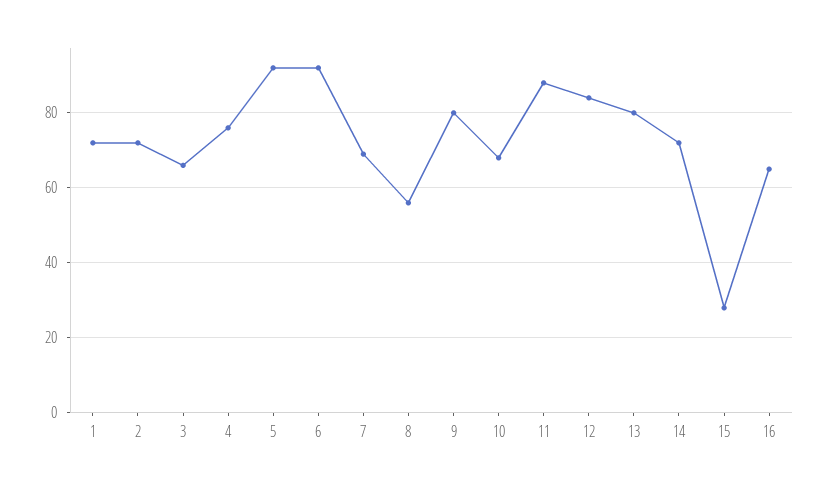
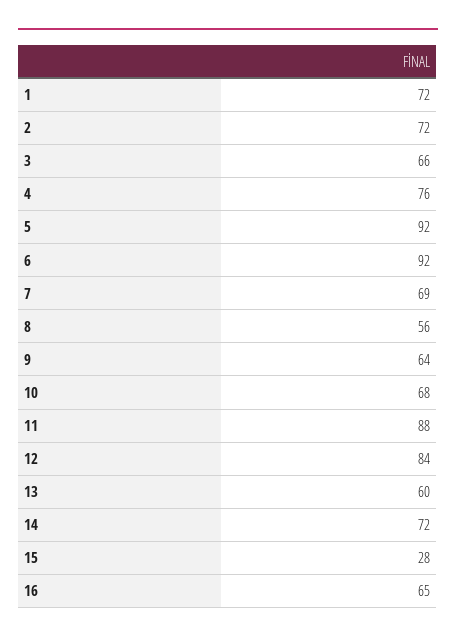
  {
    "1": 72,
    "2": 72,
    "3": 66,
    "4": 76,
    "5": 92,
    "6": 92,
    "7": 69,
    "8": 56,
-   "9": 80,
+   "9": 64,
    "10": 68,
    "11": 88,
    "12": 84,
-   "13": 80,
+   "13": 60,
    "14": 72,
    "15": 28,
    "16": 65
  }

